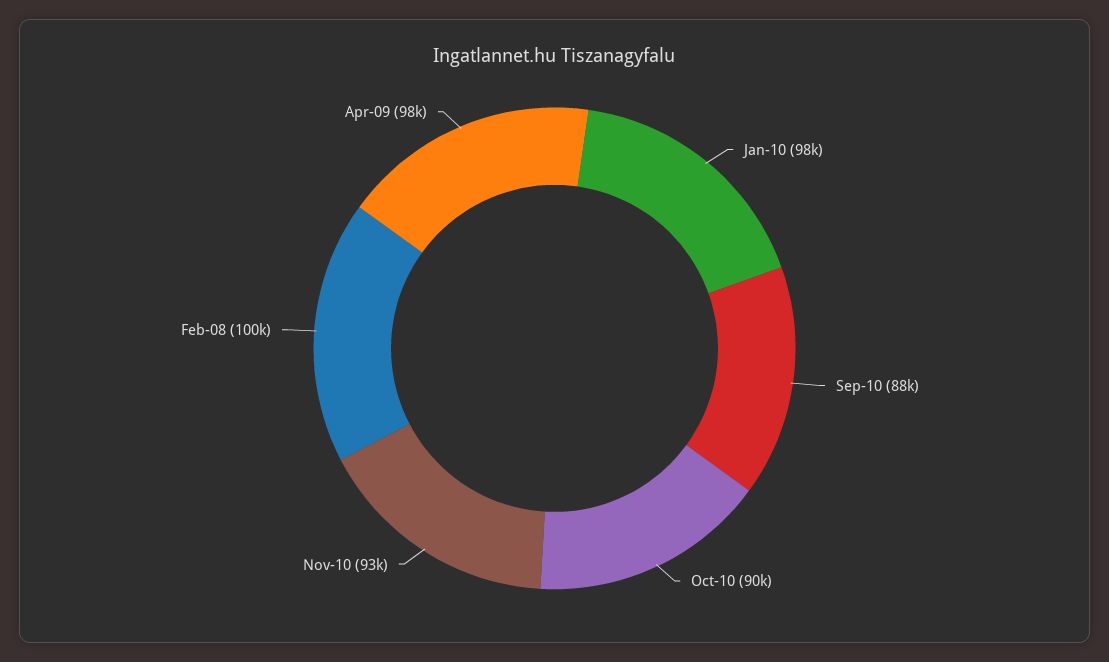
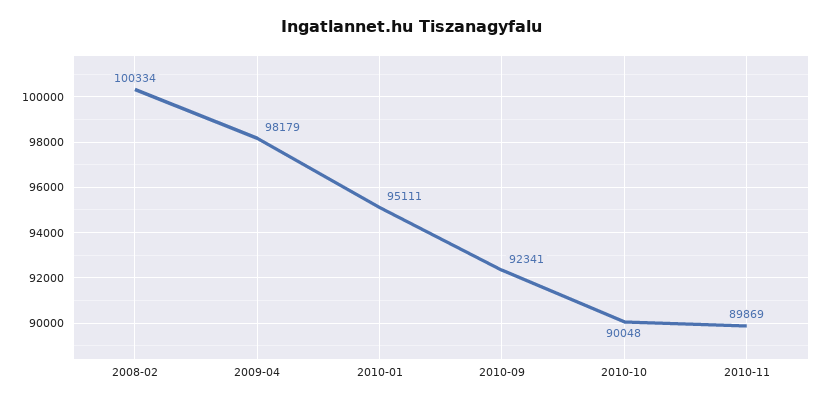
  {
-   "Jan-10": 98000,
+   "Jan-10": 95111,
-   "Sep-10": 88000,
+   "Sep-10": 92341,
    "Oct-10": 90048,
-   "Nov-10": 93000,
+   "Nov-10": 89869,
    "Feb-08": 100334,
    "Apr-09": 98179
  }

